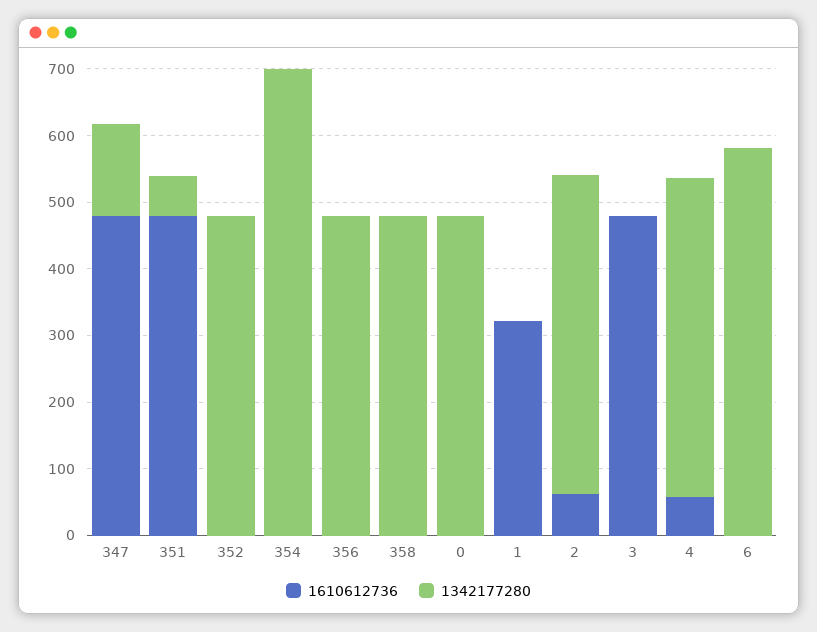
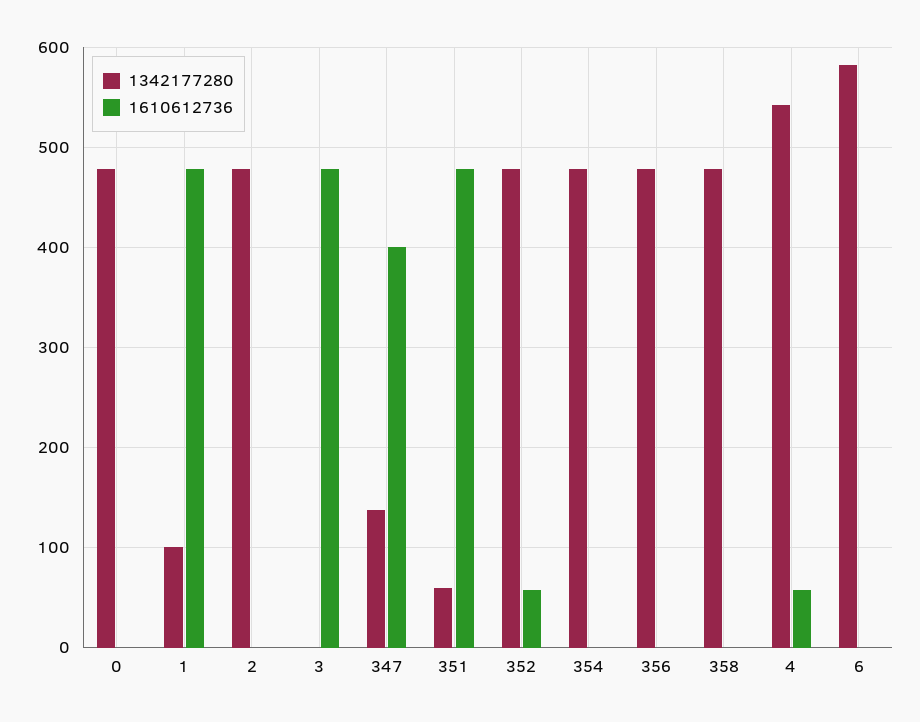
  {
    "1610612736": {
-     "347": 480,
+     "347": 400,
      "351": 480,
-     "352": 0,
+     "352": 60,
      "354": 0,
      "356": 0,
      "358": 0,
      "0": 0,
-     "1": 320,
+     "1": 480,
-     "2": 60,
+     "2": 0,
      "3": 480,
      "4": 60,
      "6": 0
    },
    "1342177280": {
      "347": 140,
      "351": 60,
      "352": 480,
-     "354": 700,
+     "354": 480,
      "356": 480,
      "358": 480,
      "0": 480,
-     "1": 0,
+     "1": 100,
      "2": 480,
      "3": 0,
-     "4": 480,
+     "4": 540,
      "6": 580
    }
  }

